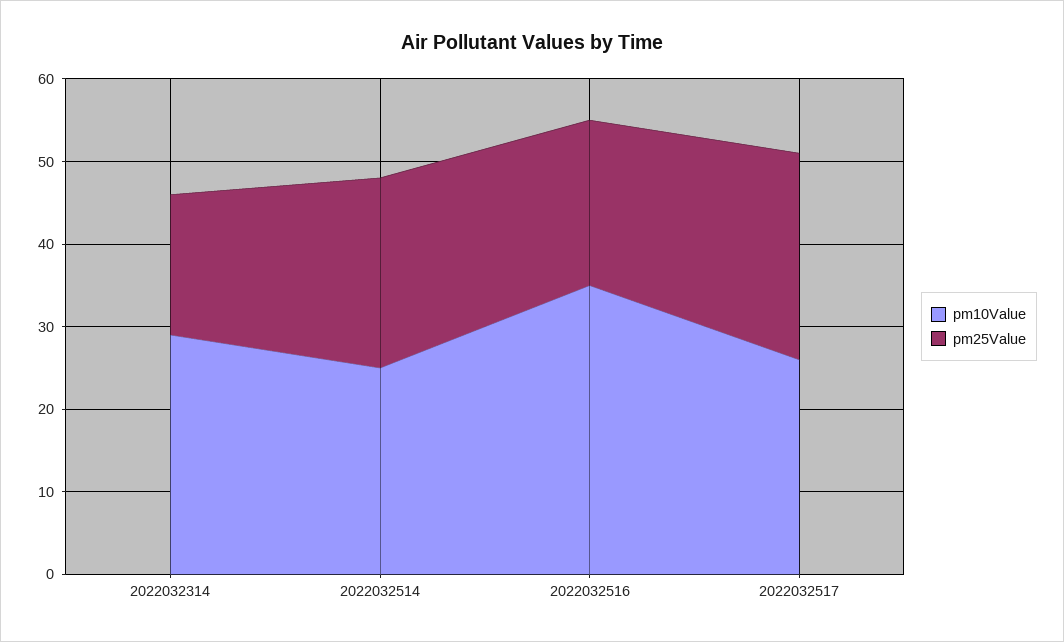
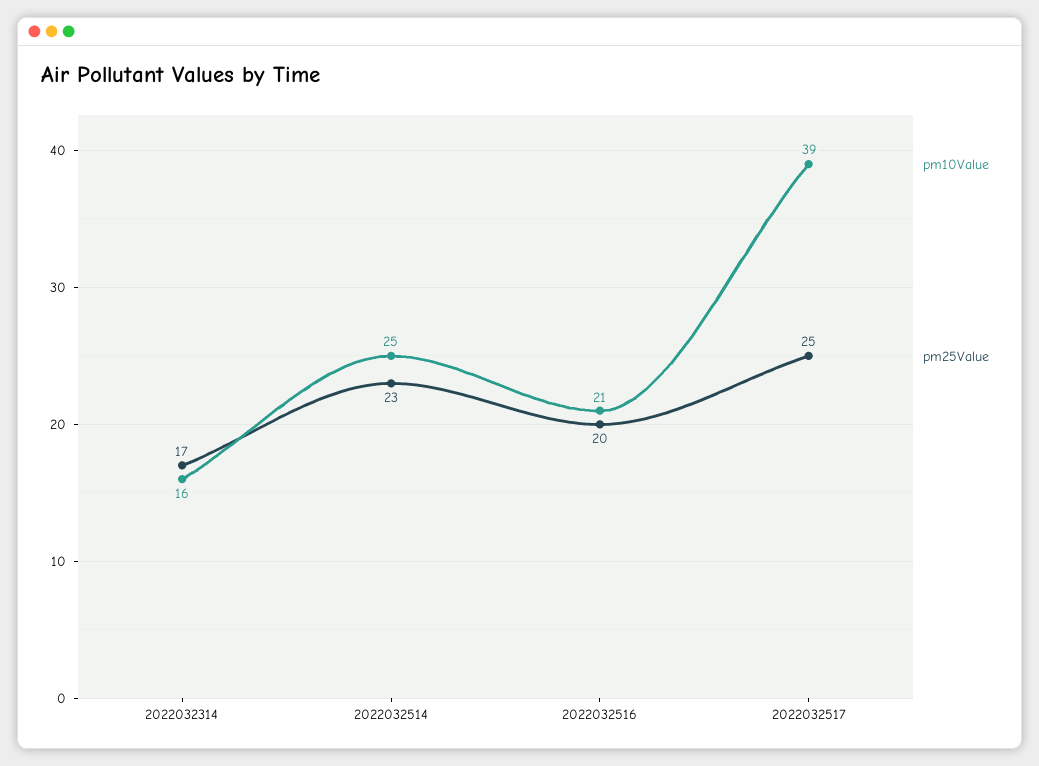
  {
    "pm10Value": {
-     "2022032314": 29,
+     "2022032314": 16,
      "2022032514": 25,
-     "2022032516": 35,
+     "2022032516": 21,
-     "2022032517": 26
+     "2022032517": 39
    },
    "pm25Value": {
      "2022032314": 17,
      "2022032514": 23,
      "2022032516": 20,
      "2022032517": 25
    }
  }

